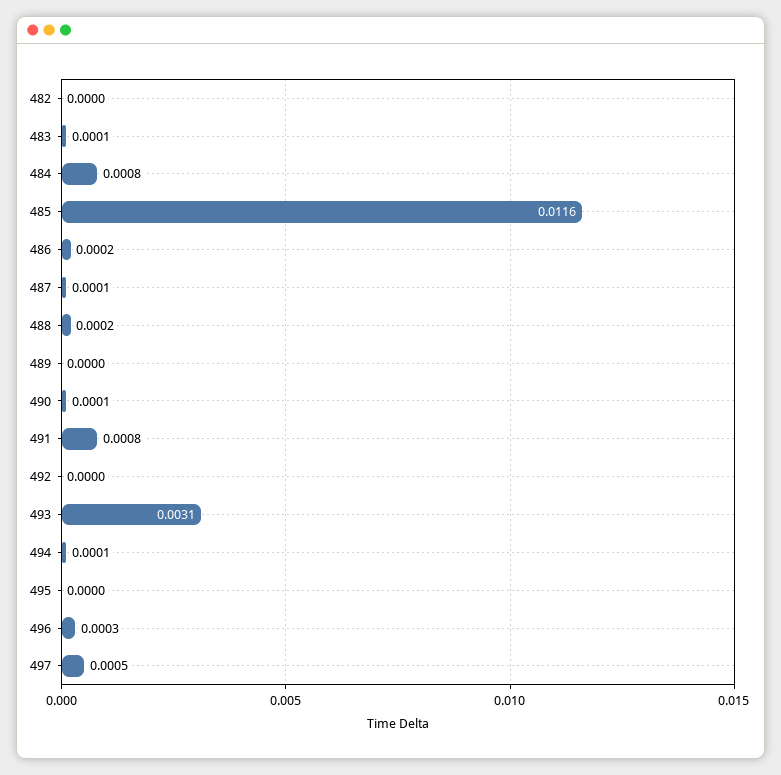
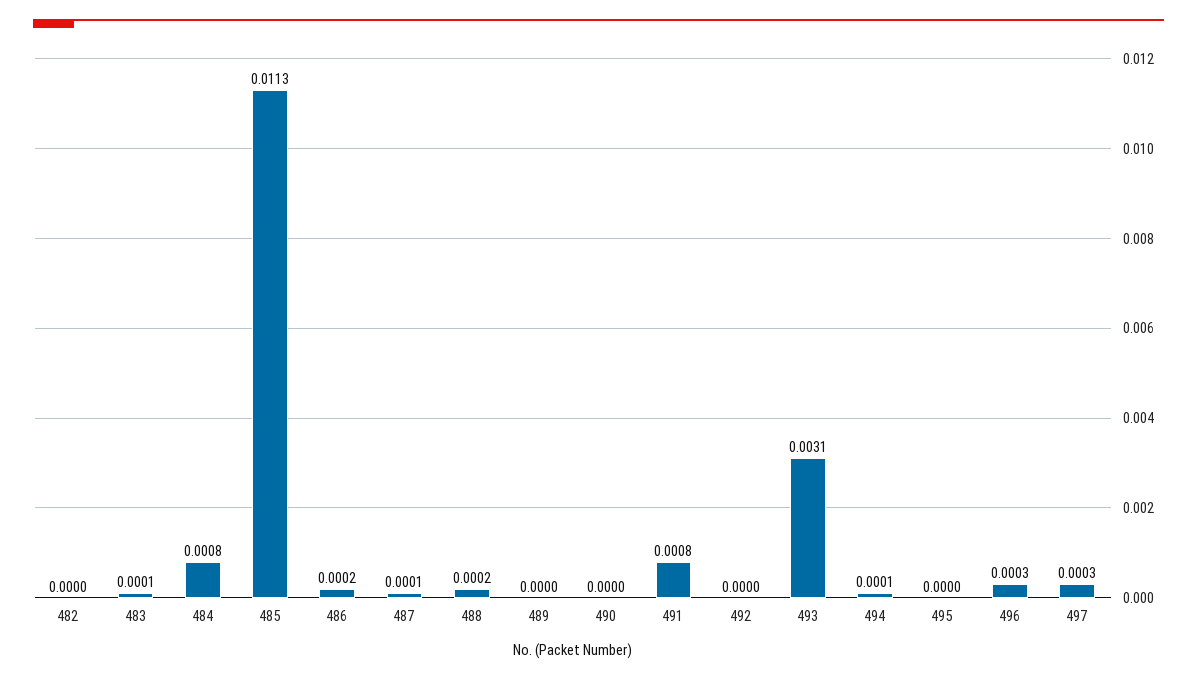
  {
    "482": 0,
    "483": 0.0001,
    "484": 0.0008,
-   "485": 0.0116,
+   "485": 0.0113,
    "486": 0.0002,
    "487": 0.0001,
    "488": 0.0002,
    "489": 0,
-   "490": 0.0001,
+   "490": 0,
    "491": 0.0008,
    "492": 0,
    "493": 0.0031,
    "494": 0.0001,
    "495": 0,
    "496": 0.0003,
-   "497": 0.0005
+   "497": 0.0003
  }

